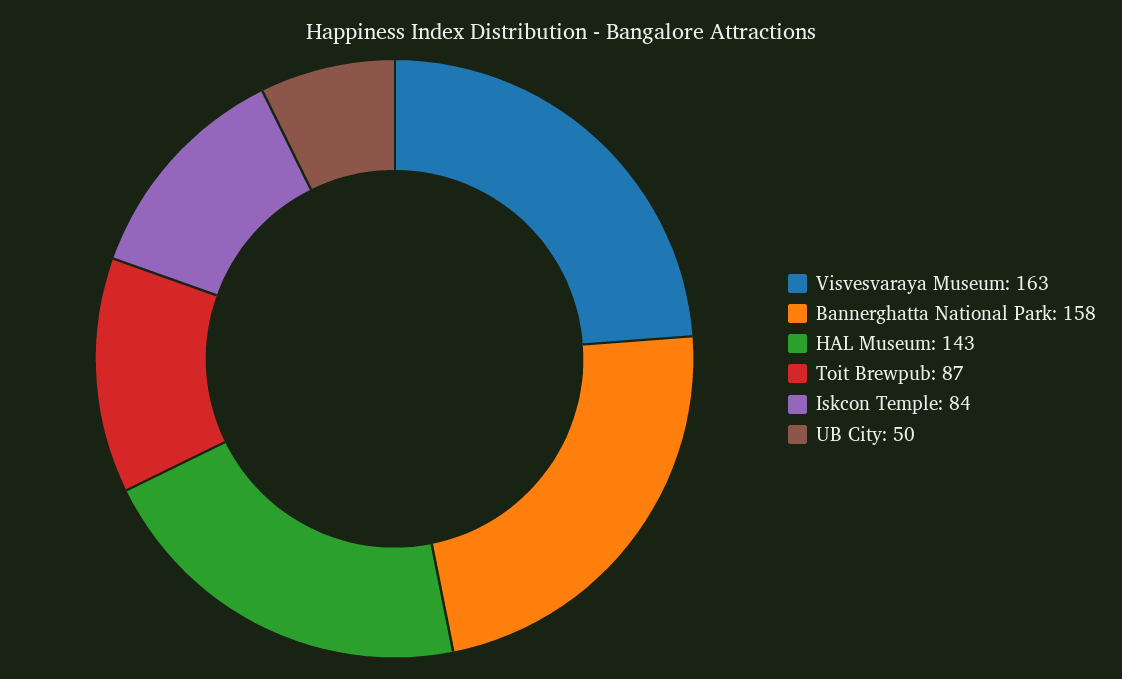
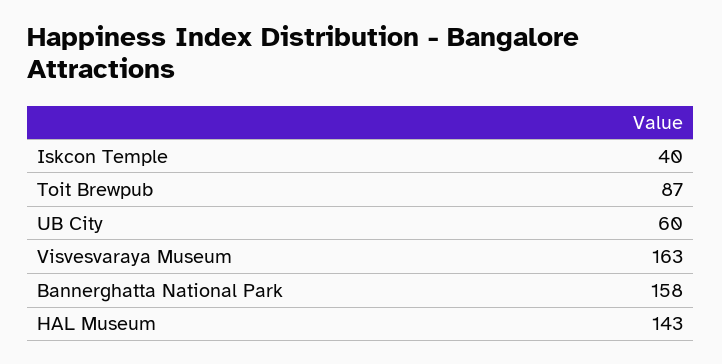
  {
    "Visvesvaraya Museum": 163,
    "Bannerghatta National Park": 158,
    "HAL Museum": 143,
    "Toit Brewpub": 87,
-   "Iskcon Temple": 84,
+   "Iskcon Temple": 40,
-   "UB City": 50
+   "UB City": 60
  }

